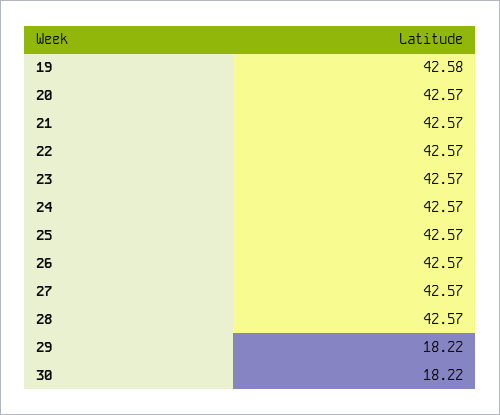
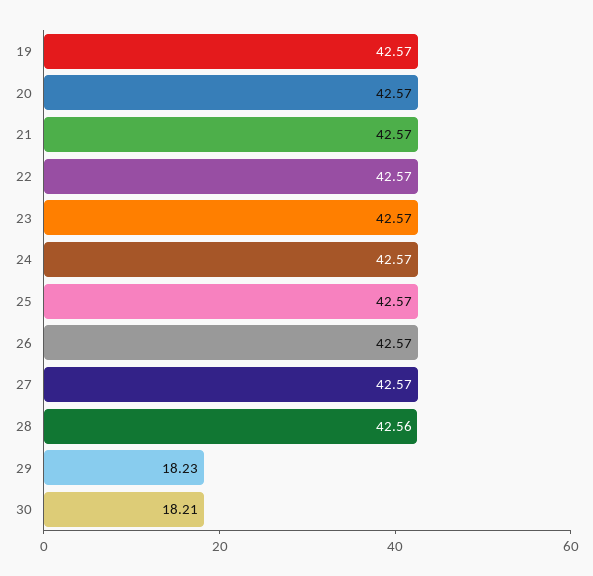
  {
-   "19": 42.58,
+   "19": 42.57,
    "20": 42.57,
    "21": 42.57,
    "22": 42.57,
    "23": 42.57,
    "24": 42.57,
    "25": 42.57,
    "26": 42.57,
    "27": 42.57,
-   "28": 42.57,
+   "28": 42.56,
-   "29": 18.22,
+   "29": 18.23,
-   "30": 18.22
+   "30": 18.21
  }

